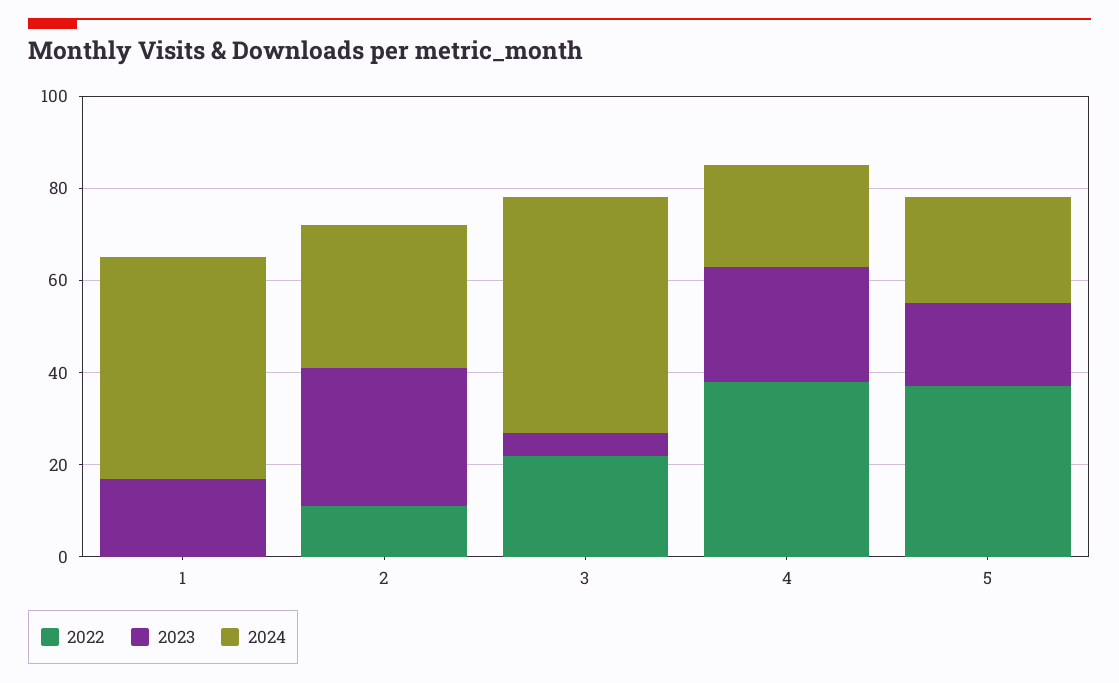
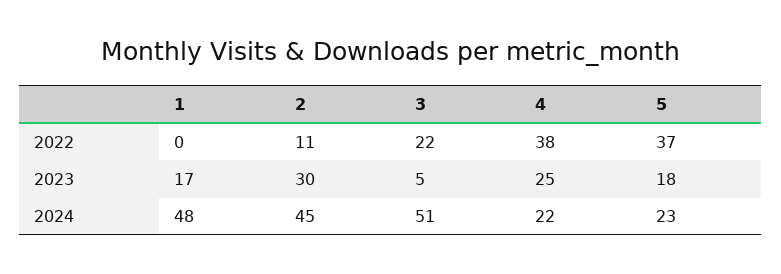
  {
    "2022": {
      "1": 0,
      "2": 11,
      "3": 22,
      "4": 38,
      "5": 37
    },
    "2023": {
      "1": 17,
      "2": 30,
      "3": 5,
      "4": 25,
      "5": 18
    },
    "2024": {
      "1": 48,
-     "2": 30,
+     "2": 45,
      "3": 51,
      "4": 22,
      "5": 23
    }
  }

